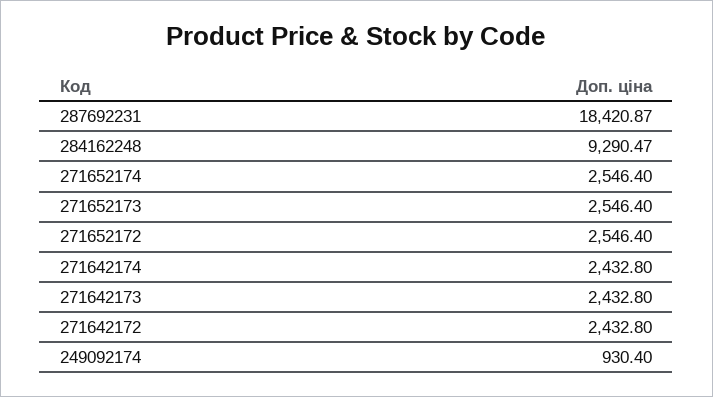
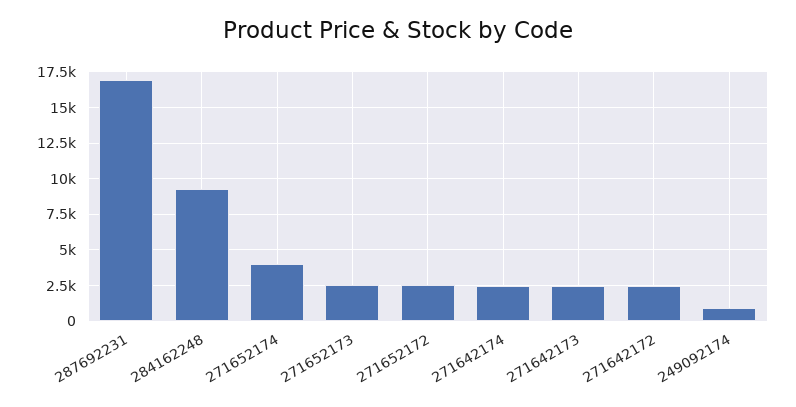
  {
-   "287692231": 18420.87,
+   "287692231": 17000,
    "284162248": 9290.47,
-   "271652174": 2546.4,
+   "271652174": 4000,
    "271652173": 2546.4,
    "271652172": 2546.4,
    "271642174": 2432.8,
    "271642173": 2432.8,
    "271642172": 2432.8,
    "249092174": 930.4
  }

